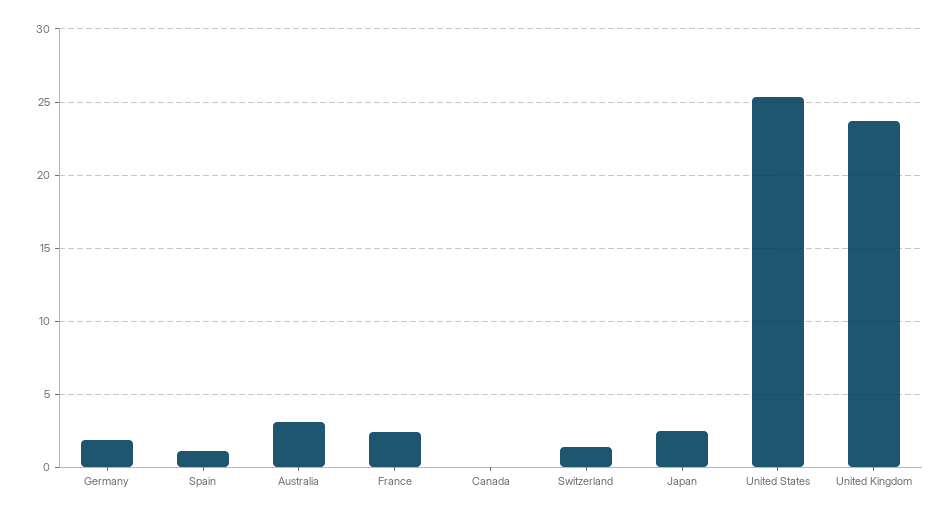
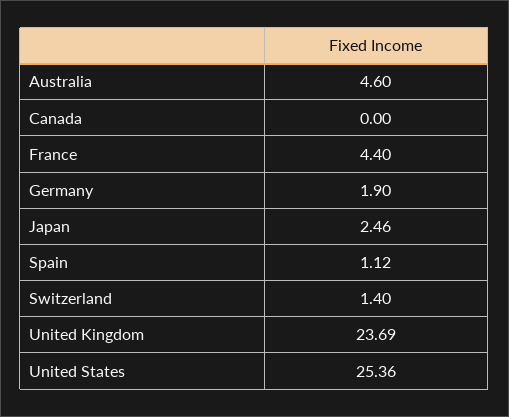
  {
    "Germany": 1.9,
    "Spain": 1.12,
-   "Australia": 3,
+   "Australia": 4.6,
-   "France": 2.5,
+   "France": 4.4,
    "Canada": 0,
    "Switzerland": 1.4,
    "Japan": 2.46,
    "United States": 25.36,
    "United Kingdom": 23.69
  }

